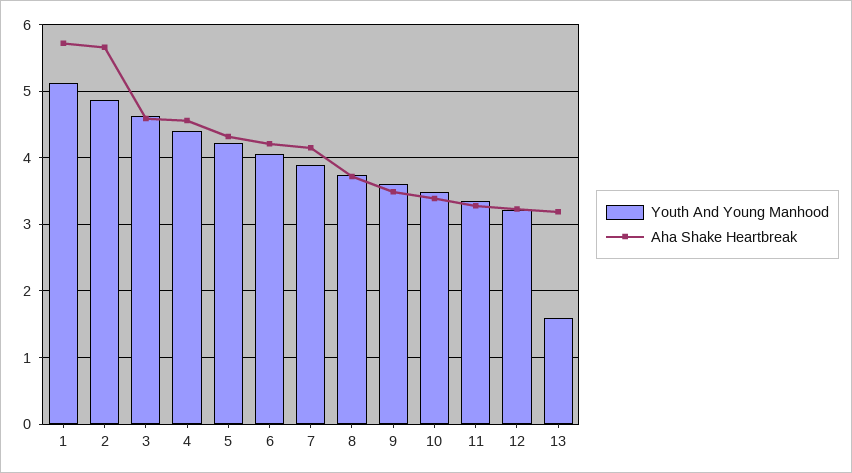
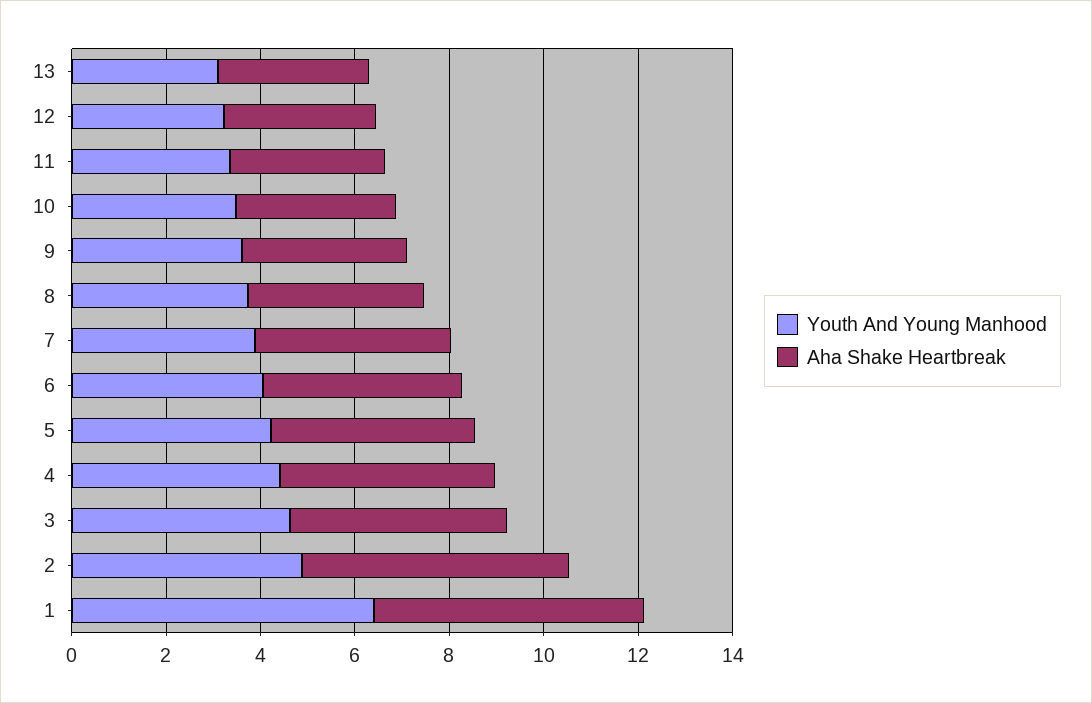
  {
    "Youth And Young Manhood": {
-     "1": 5.1,
+     "1": 6.5,
      "2": 4.9,
      "3": 4.6,
      "4": 4.4,
      "5": 4.2,
      "6": 4.1,
      "7": 3.9,
      "8": 3.7,
      "9": 3.6,
      "10": 3.5,
      "11": 3.4,
      "12": 3.2,
-     "13": 1.6
+     "13": 3
    },
    "Aha Shake Heartbreak": {
      "1": 5.7,
      "2": 5.7,
      "3": 4.6,
      "4": 4.6,
      "5": 4.3,
      "6": 4.2,
      "7": 4.2,
      "8": 3.7,
      "9": 3.5,
      "10": 3.4,
      "11": 3.3,
      "12": 3.2,
      "13": 3.2
    }
  }

